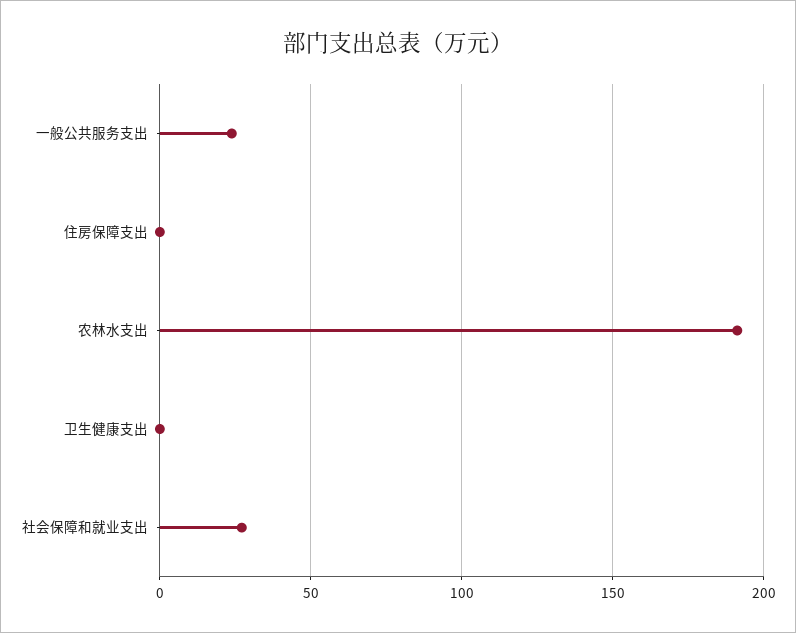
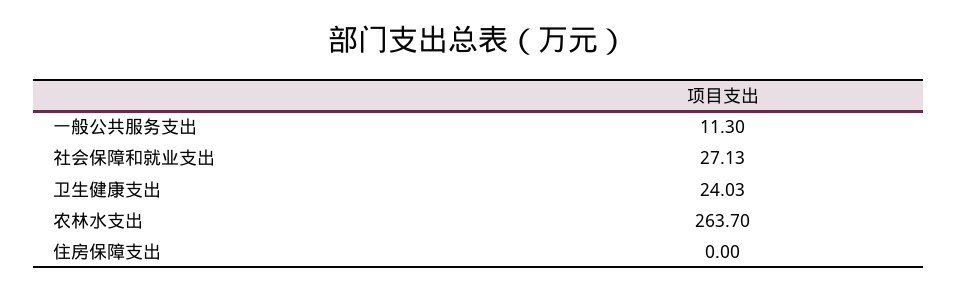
  {
-   "一般公共服务支出": 25,
+   "一般公共服务支出": 11.3,
    "住房保障支出": 0,
-   "农林水支出": 190,
+   "农林水支出": 263.7,
-   "卫生健康支出": 0,
+   "卫生健康支出": 24.03,
    "社会保障和就业支出": 27.13
  }

